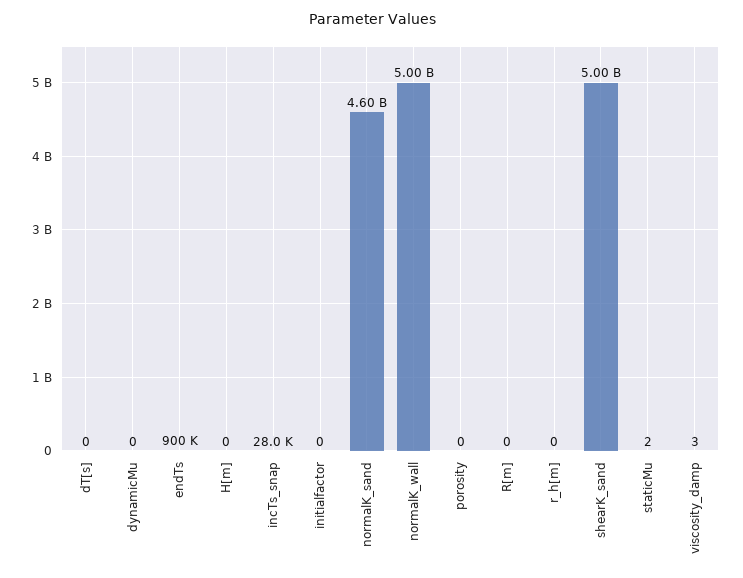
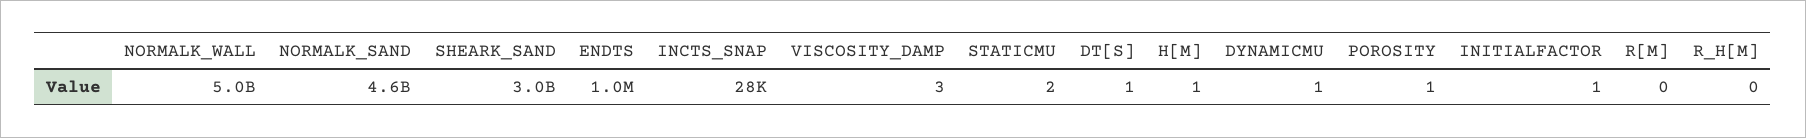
  {
-   "dT[s]": 0,
+   "dT[s]": 1,
-   "dynamicMu": 0,
+   "dynamicMu": 1,
-   "endTs": 900000,
+   "endTs": 1000000,
-   "H[m]": 0,
+   "H[m]": 1,
    "incTs_snap": 28000,
-   "initialfactor": 0,
+   "initialfactor": 1,
    "normalK_sand": 4600000000,
    "normalK_wall": 5000000000,
-   "porosity": 0,
+   "porosity": 1,
    "R[m]": 0,
    "r_h[m]": 0,
-   "shearK_sand": 5000000000,
+   "shearK_sand": 3000000000,
    "staticMu": 2,
    "viscosity_damp": 3
  }

